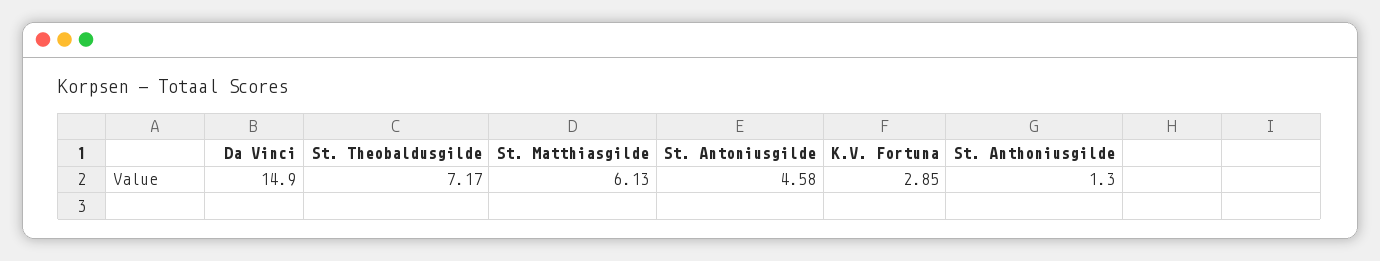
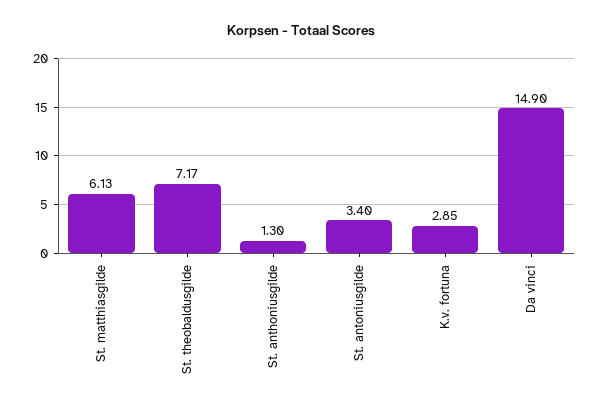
  {
    "Da Vinci": 14.9,
    "St. Theobaldusgilde": 7.17,
    "St. Matthiasgilde": 6.13,
-   "St. Antoniusgilde": 4.58,
+   "St. Antoniusgilde": 3.4,
    "K.V. Fortuna": 2.85,
    "St. Anthoniusgilde": 1.3
  }

